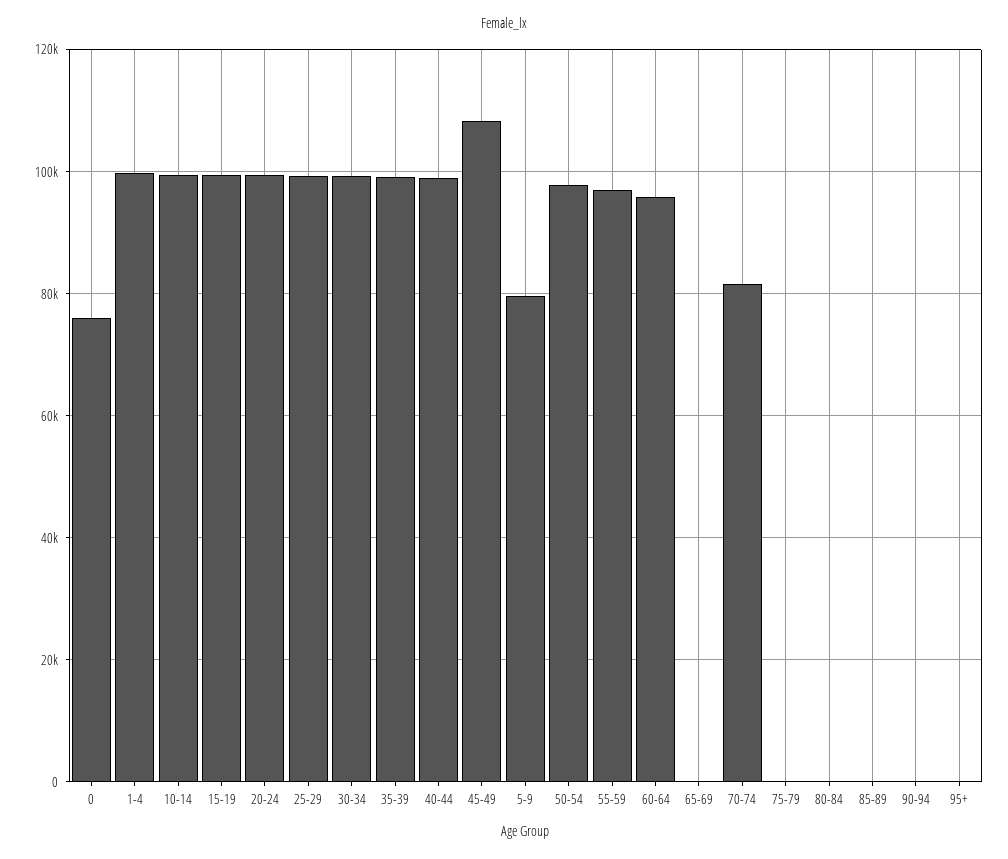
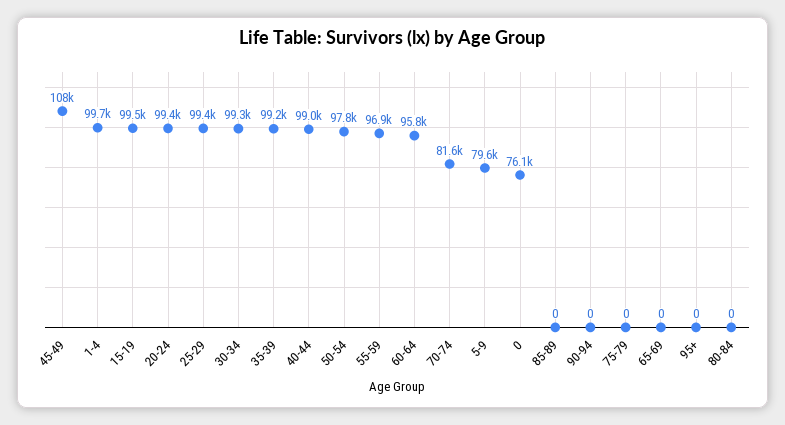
  {
    "0": 76100,
    "1-4": 99700,
-   "10-14": 100000,
    "15-19": 99500,
    "20-24": 99400,
    "25-29": 99400,
    "30-34": 99300,
    "35-39": 99200,
    "40-44": 99000,
    "45-49": 108000,
    "5-9": 79600,
    "50-54": 97800,
    "55-59": 96900,
    "60-64": 95800,
    "65-69": 0,
    "70-74": 81600,
    "75-79": 0,
    "80-84": 0,
    "85-89": 0,
    "90-94": 0,
    "95+": 0
  }

